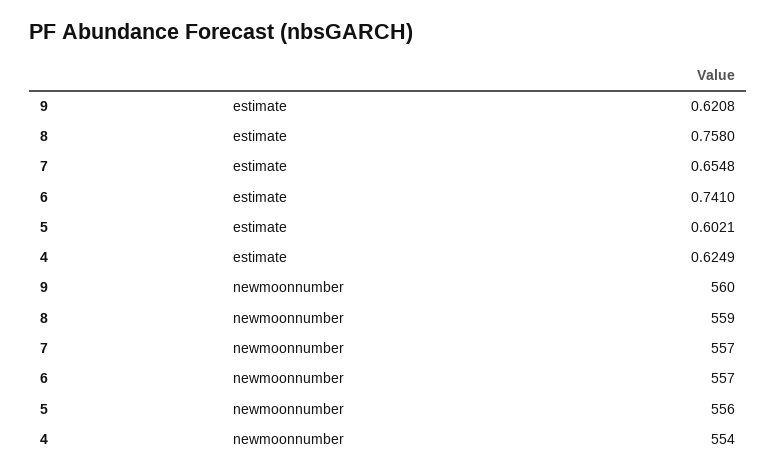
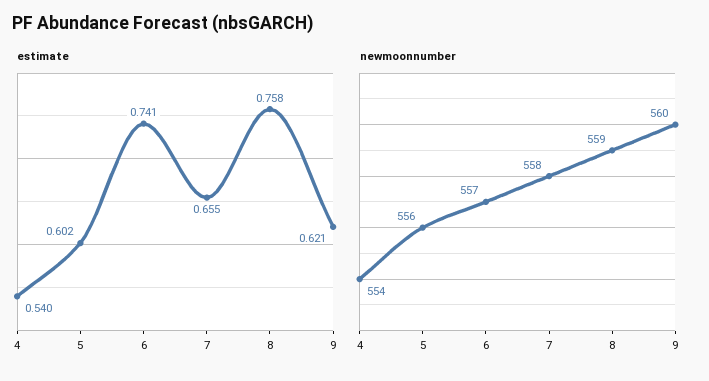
  {
    "estimate": {
      "9": 0.6208,
      "8": 0.758,
      "7": 0.6548,
      "6": 0.741,
      "5": 0.6021,
-     "4": 0.6249
+     "4": 0.54
    },
    "newmoonnumber": {
      "9": 560,
      "8": 559,
-     "7": 557,
+     "7": 558,
      "6": 557,
      "5": 556,
      "4": 554
    }
  }

